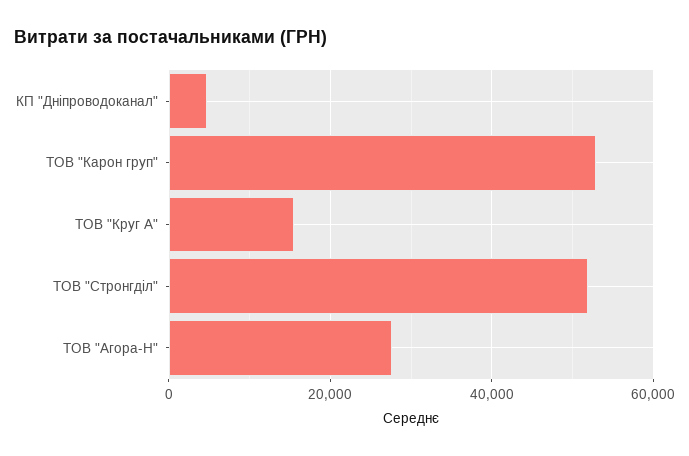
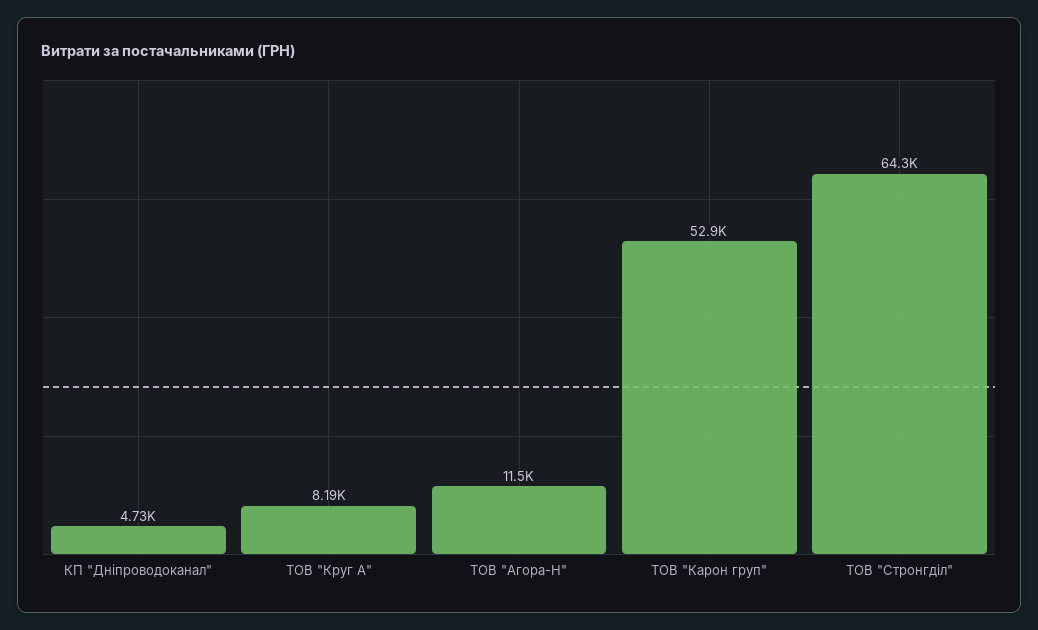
  {
    "КП \"Дніпроводоканал\"": 4730,
    "ТОВ \"Карон груп\"": 52900,
-   "ТОВ \"Круг А\"": 16000,
+   "ТОВ \"Круг А\"": 8190,
-   "ТОВ \"Стронгділ\"": 52000,
+   "ТОВ \"Стронгділ\"": 64300,
-   "ТОВ \"Агора-Н\"": 28000
+   "ТОВ \"Агора-Н\"": 11500
  }

